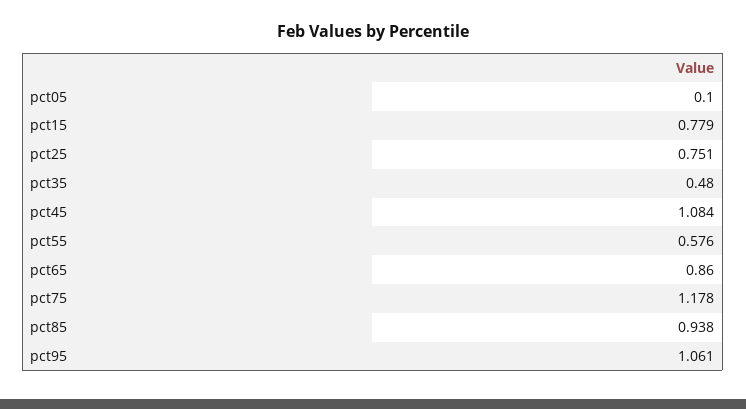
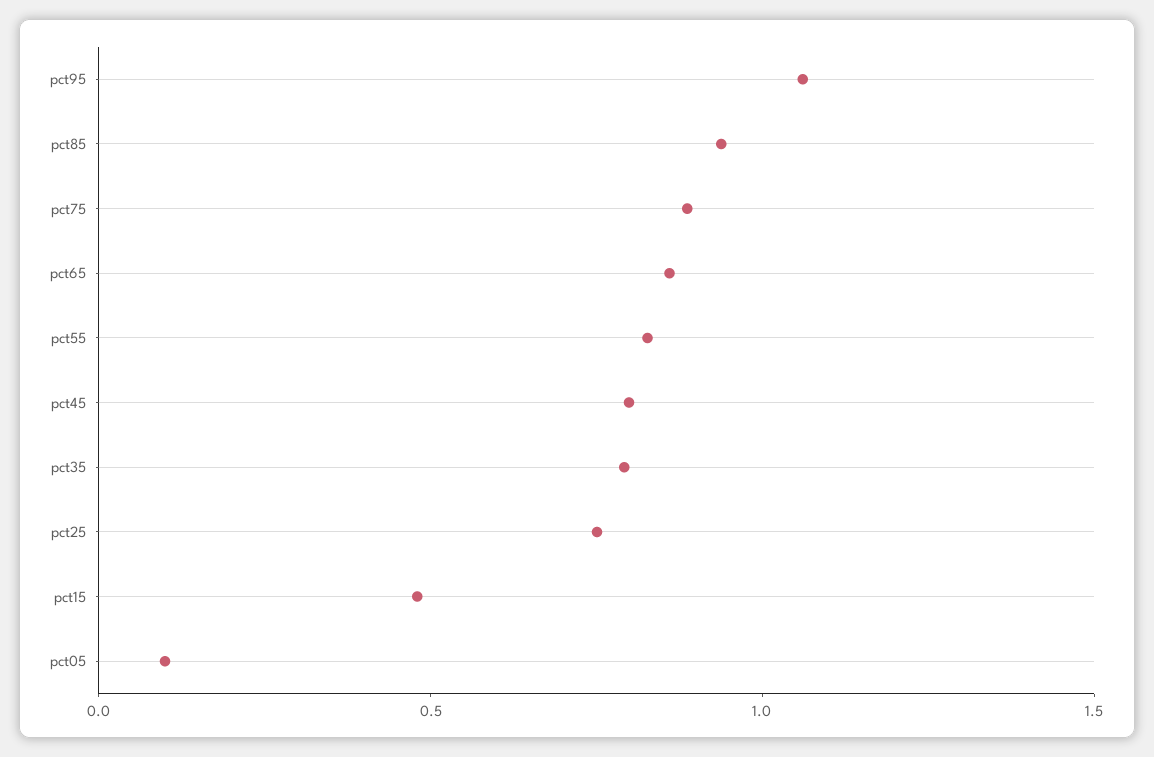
  {
    "pct05": 0.1,
-   "pct15": 0.779,
+   "pct15": 0.5,
    "pct25": 0.751,
-   "pct35": 0.48,
+   "pct35": 0.8,
-   "pct45": 1.084,
+   "pct45": 0.8,
-   "pct55": 0.576,
+   "pct55": 0.8,
    "pct65": 0.86,
-   "pct75": 1.178,
+   "pct75": 0.9,
    "pct85": 0.938,
    "pct95": 1.061
  }

